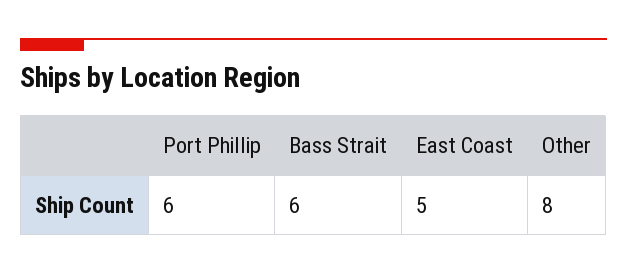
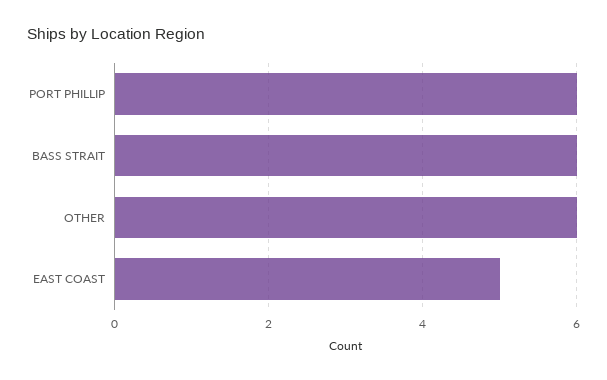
  {
    "Port Phillip": 6,
    "Bass Strait": 6,
    "East Coast": 5,
-   "Other": 8
+   "Other": 6
  }

